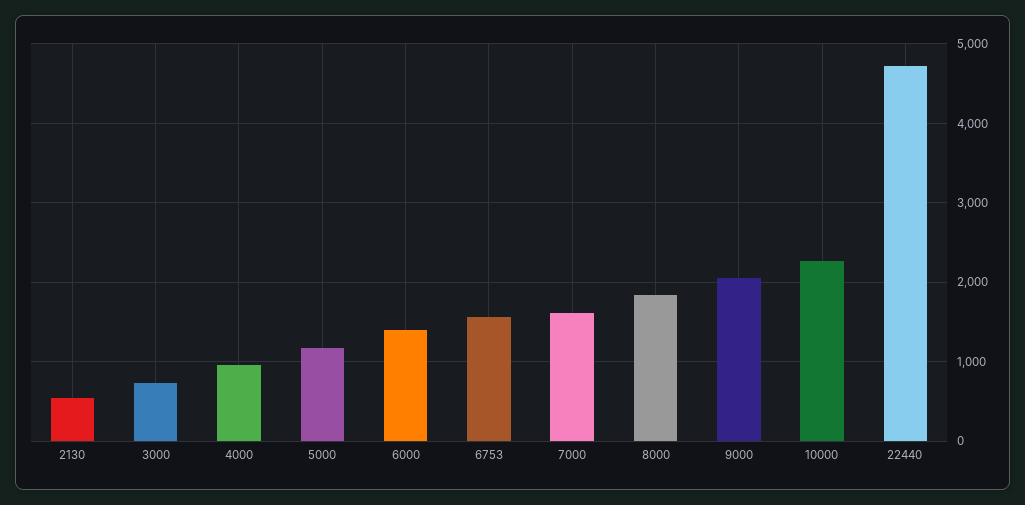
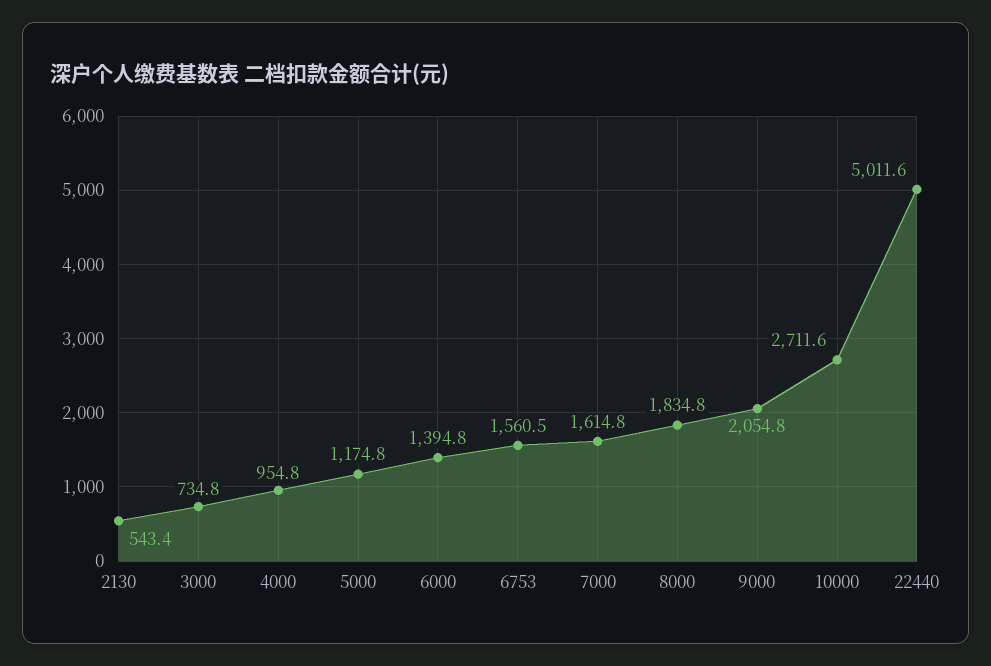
  {
    "2130": 543.4,
    "3000": 734.8,
    "4000": 954.8,
    "5000": 1174.8,
    "6000": 1394.8,
    "6753": 1560.5,
    "7000": 1614.8,
    "8000": 1834.8,
    "9000": 2054.8,
-   "10000": 2300,
+   "10000": 2711.6,
-   "22440": 4700
+   "22440": 5011.6
  }

